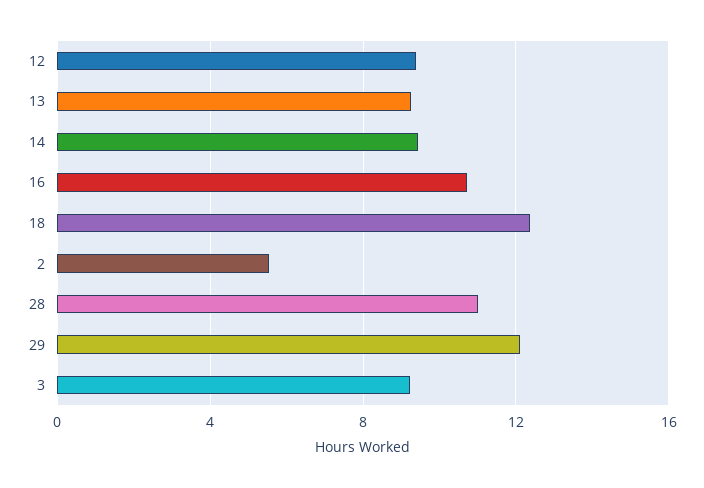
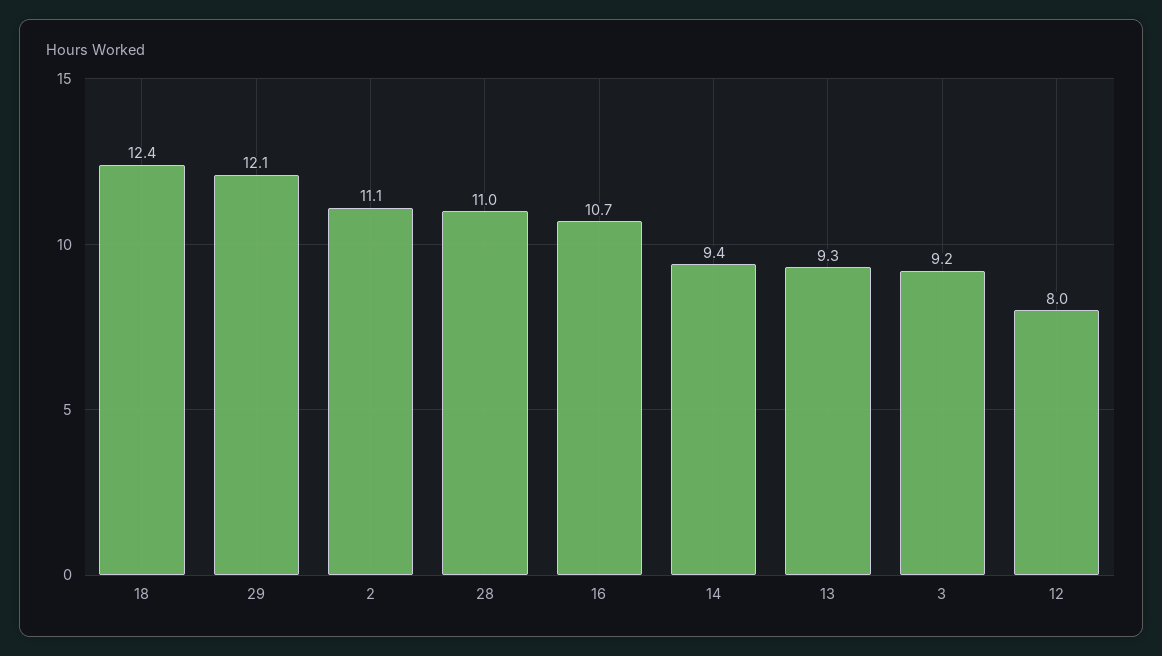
  {
-   "12": 9.5,
+   "12": 8,
    "13": 9.3,
    "14": 9.4,
    "16": 10.7,
    "18": 12.4,
-   "2": 5.5,
+   "2": 11.1,
    "28": 11,
    "29": 12.1,
    "3": 9.2
  }

